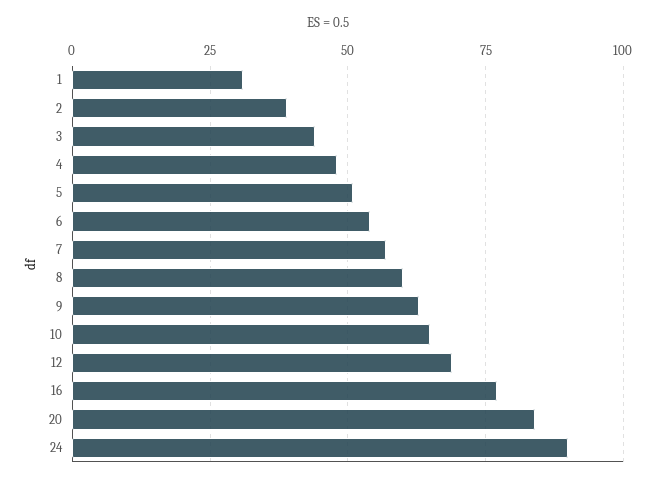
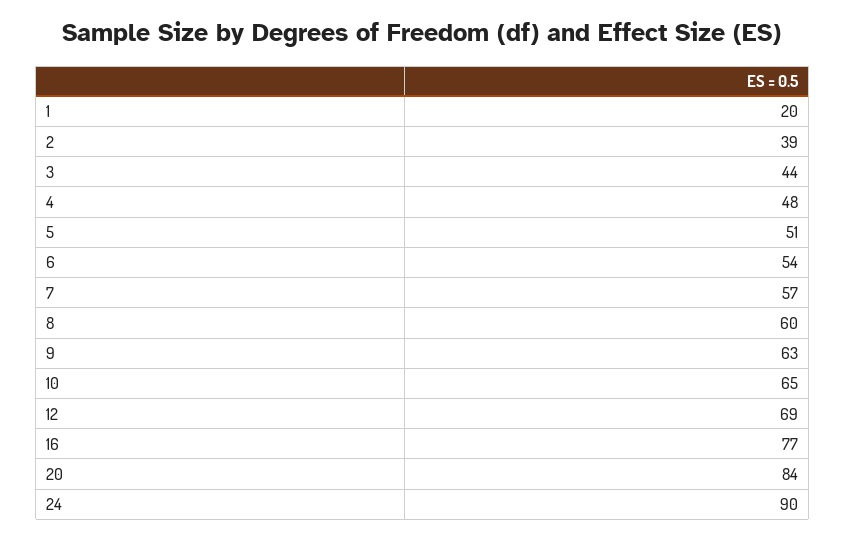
  {
-   "1": 30,
+   "1": 20,
    "2": 39,
    "3": 44,
    "4": 48,
    "5": 51,
    "6": 54,
    "7": 57,
    "8": 60,
    "9": 63,
    "10": 65,
    "12": 69,
    "16": 77,
    "20": 84,
    "24": 90
  }

